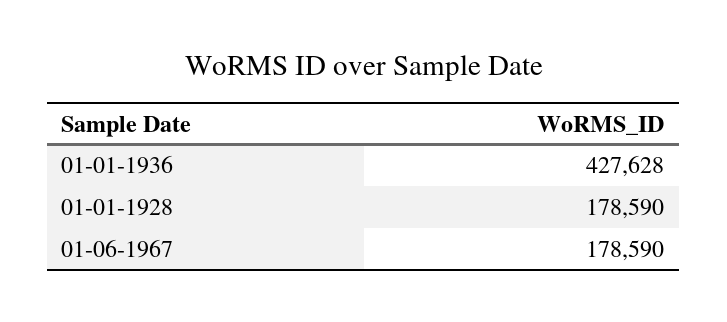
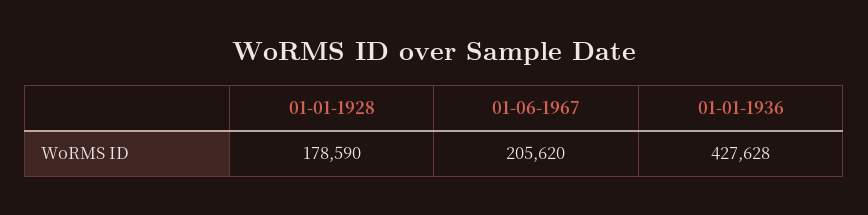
  {
    "01-01-1936": 427628,
    "01-01-1928": 178590,
-   "01-06-1967": 178590
+   "01-06-1967": 205620
  }

